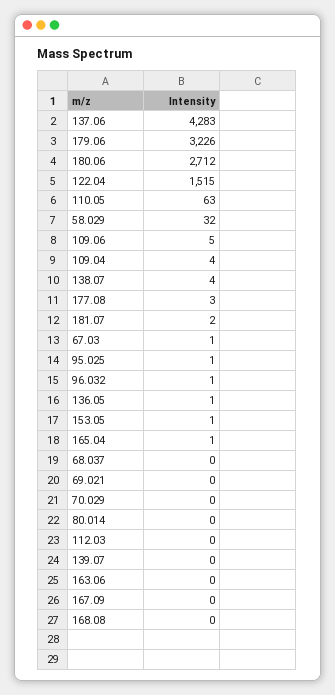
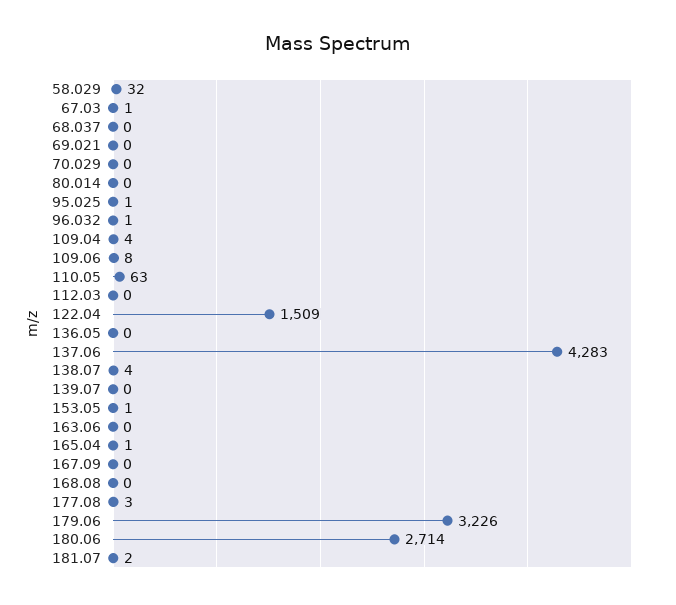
  {
    "137.06": 4283,
    "179.06": 3226,
-   "180.06": 2712,
+   "180.06": 2714,
-   "122.04": 1515,
+   "122.04": 1509,
    "110.05": 63,
    "58.029": 32,
-   "109.06": 5,
+   "109.06": 8,
    "109.04": 4,
    "138.07": 4,
    "177.08": 3,
    "181.07": 2,
    "67.03": 1,
    "95.025": 1,
    "96.032": 1,
-   "136.05": 1,
+   "136.05": 0,
    "153.05": 1,
    "165.04": 1,
    "68.037": 0,
    "69.021": 0,
    "70.029": 0,
    "80.014": 0,
    "112.03": 0,
    "139.07": 0,
    "163.06": 0,
    "167.09": 0,
    "168.08": 0
  }

